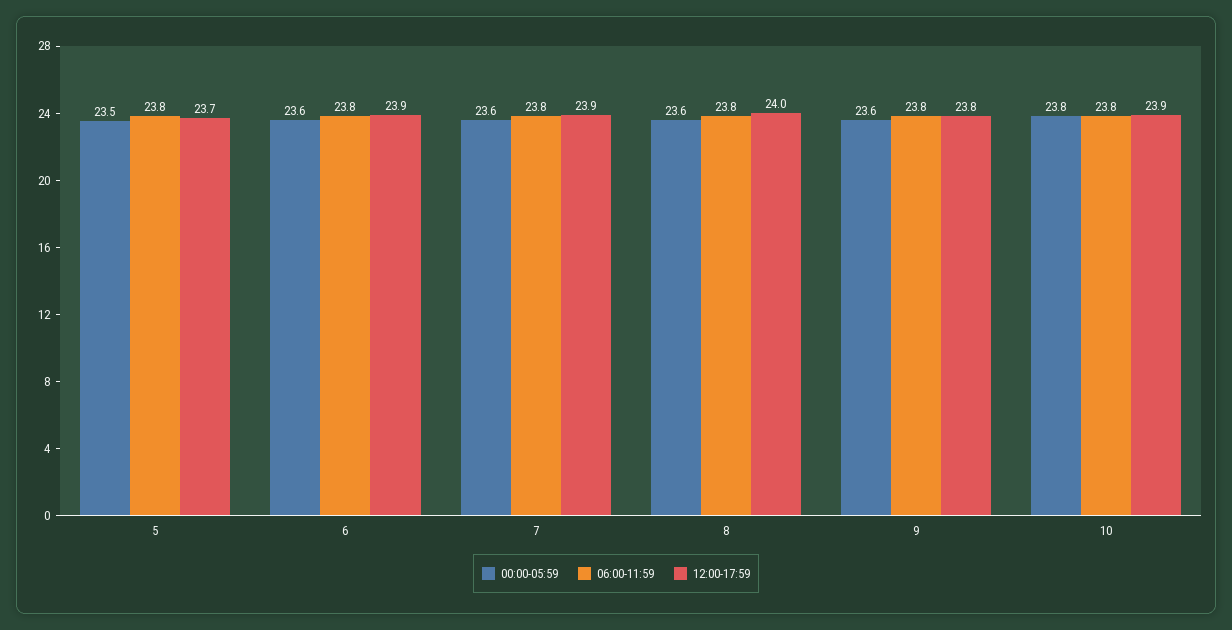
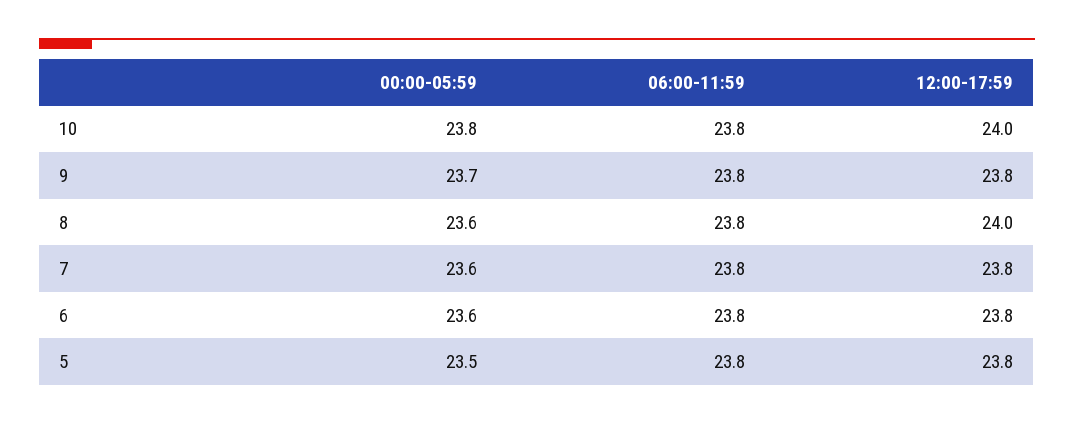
  {
    "00:00-05:59": {
      "5": 23.5,
      "6": 23.6,
      "7": 23.6,
      "8": 23.6,
-     "9": 23.6,
+     "9": 23.7,
      "10": 23.8
    },
    "06:00-11:59": {
      "5": 23.8,
      "6": 23.8,
      "7": 23.8,
      "8": 23.8,
      "9": 23.8,
      "10": 23.8
    },
    "12:00-17:59": {
-     "5": 23.7,
+     "5": 23.8,
-     "6": 23.9,
+     "6": 23.8,
-     "7": 23.9,
+     "7": 23.8,
      "8": 24,
      "9": 23.8,
-     "10": 23.9
+     "10": 24
    }
  }

